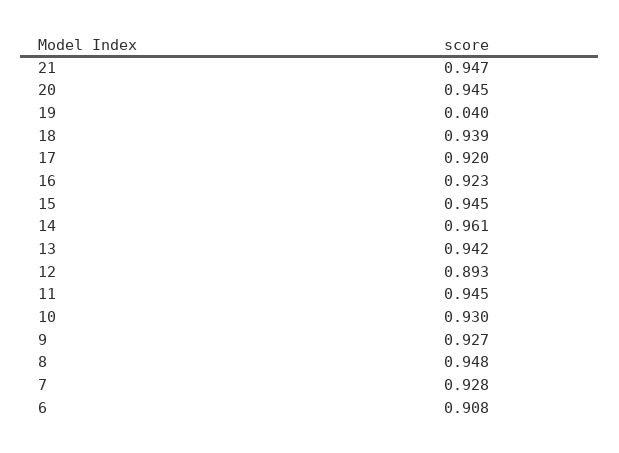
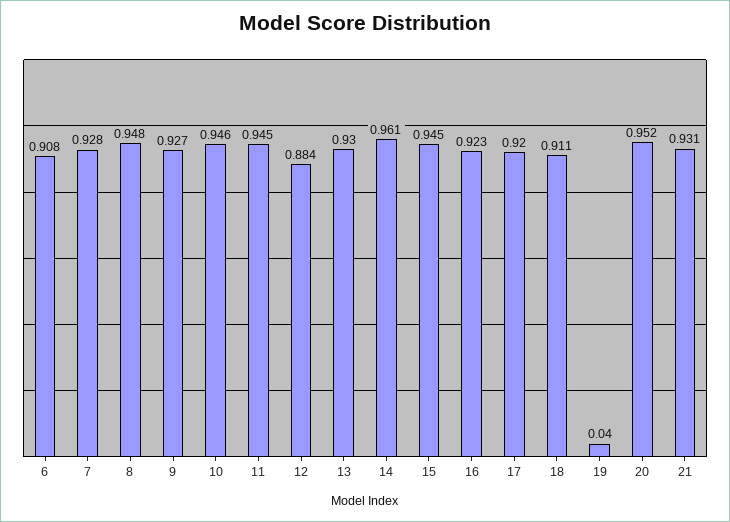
  {
-   "21": 0.947,
+   "21": 0.931,
-   "20": 0.945,
+   "20": 0.952,
    "19": 0.04,
-   "18": 0.939,
+   "18": 0.911,
    "17": 0.92,
    "16": 0.923,
    "15": 0.945,
    "14": 0.961,
-   "13": 0.942,
+   "13": 0.93,
-   "12": 0.893,
+   "12": 0.884,
    "11": 0.945,
-   "10": 0.93,
+   "10": 0.946,
    "9": 0.927,
    "8": 0.948,
    "7": 0.928,
    "6": 0.908
  }

